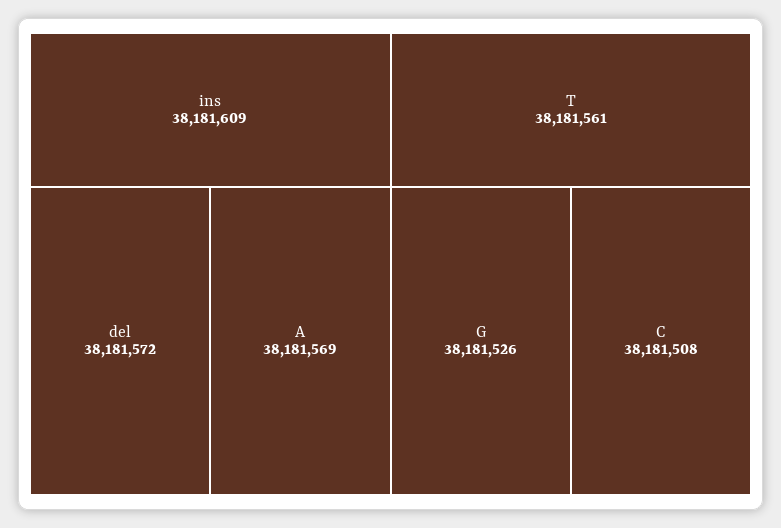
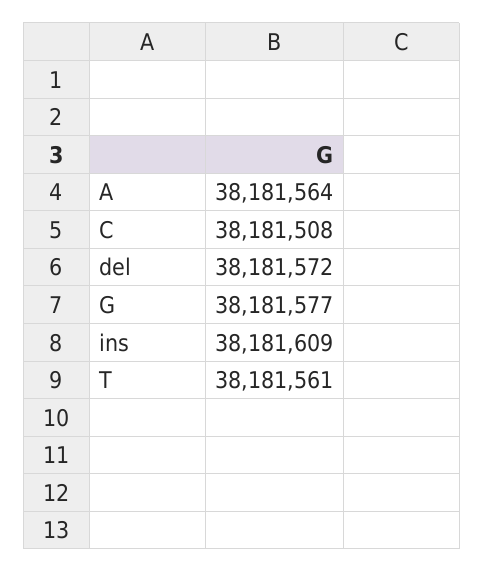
  {
    "ins": 38181609,
    "del": 38181572,
-   "A": 38181569,
+   "A": 38181564,
    "T": 38181561,
-   "G": 38181526,
+   "G": 38181577,
    "C": 38181508
  }

